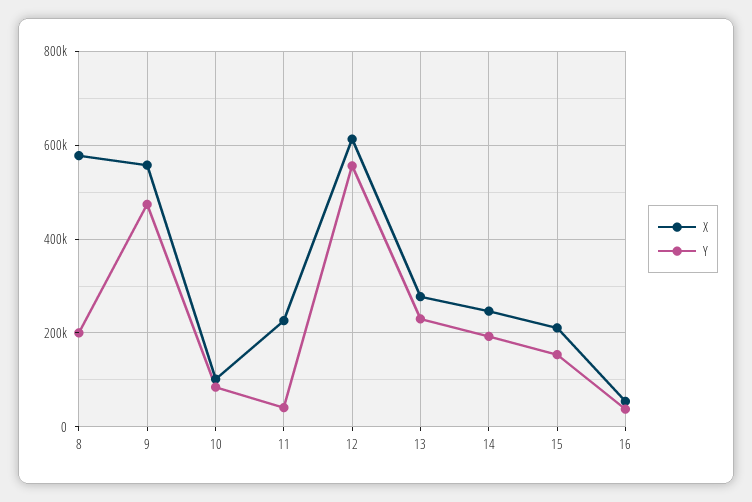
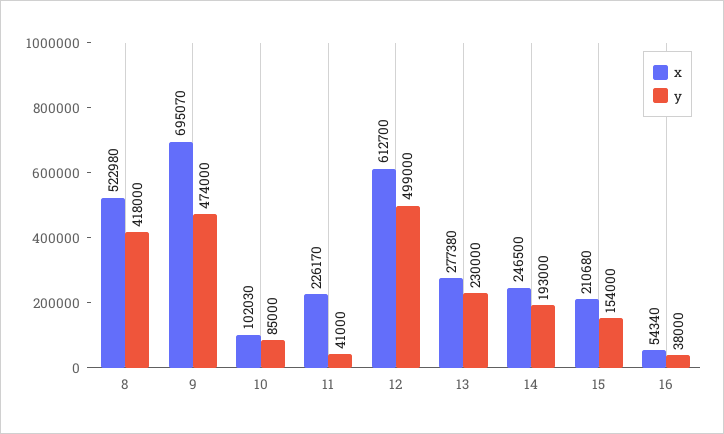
  {
    "X": {
-     "8": 580000,
+     "8": 522980,
-     "9": 560000,
+     "9": 695070,
      "10": 102030,
      "11": 226170,
      "12": 612700,
      "13": 277380,
      "14": 246500,
      "15": 210680,
      "16": 54340
    },
    "Y": {
-     "8": 200000,
+     "8": 418000,
      "9": 474000,
      "10": 85000,
      "11": 41000,
-     "12": 560000,
+     "12": 499000,
      "13": 230000,
      "14": 193000,
      "15": 154000,
      "16": 38000
    }
  }

